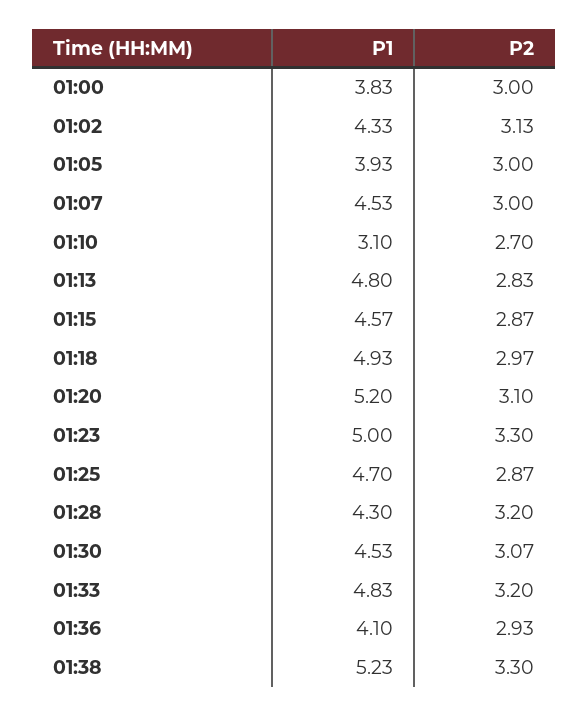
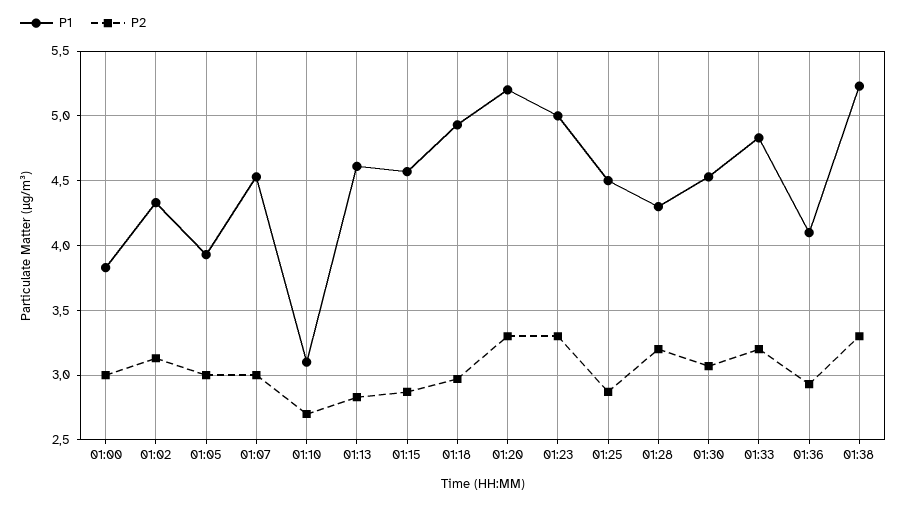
  {
    "P1": {
      "01:00": 3.83,
      "01:02": 4.33,
      "01:05": 3.93,
      "01:07": 4.53,
      "01:10": 3.1,
-     "01:13": 4.8,
+     "01:13": 4.6,
      "01:15": 4.57,
      "01:18": 4.93,
      "01:20": 5.2,
      "01:23": 5,
-     "01:25": 4.7,
+     "01:25": 4.5,
      "01:28": 4.3,
      "01:30": 4.53,
      "01:33": 4.83,
      "01:36": 4.1,
      "01:38": 5.23
    },
    "P2": {
      "01:00": 3,
      "01:02": 3.13,
      "01:05": 3,
      "01:07": 3,
      "01:10": 2.7,
      "01:13": 2.83,
      "01:15": 2.87,
      "01:18": 2.97,
-     "01:20": 3.1,
+     "01:20": 3.3,
      "01:23": 3.3,
      "01:25": 2.87,
      "01:28": 3.2,
      "01:30": 3.07,
      "01:33": 3.2,
      "01:36": 2.93,
      "01:38": 3.3
    }
  }

